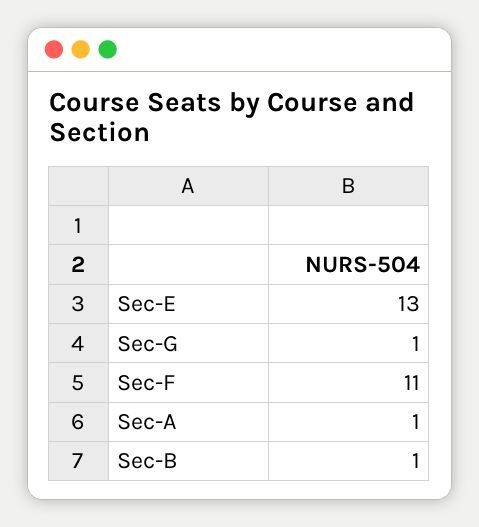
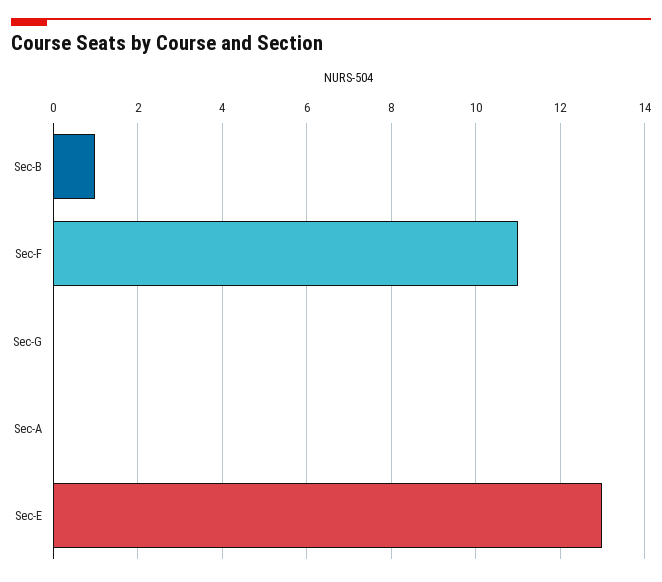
  {
    "Sec-E": 13,
-   "Sec-G": 1,
+   "Sec-G": 0,
    "Sec-F": 11,
-   "Sec-A": 1,
+   "Sec-A": 0,
    "Sec-B": 1
  }

